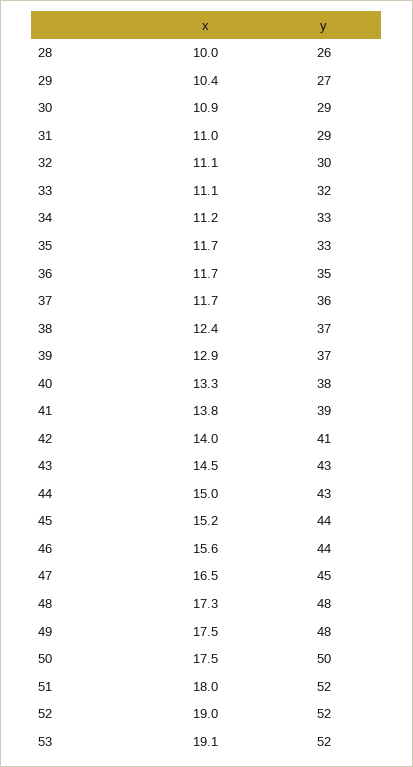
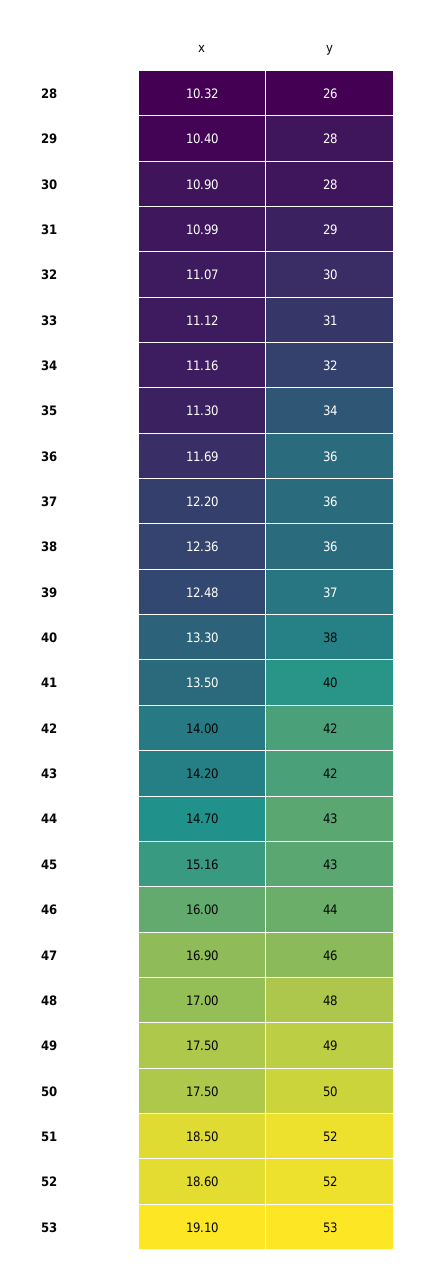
  {
    "x": {
-     "28": 10,
+     "28": 10.32,
      "29": 10.4,
      "30": 10.9,
      "31": 10.99,
      "32": 11.07,
      "33": 11.12,
      "34": 11.16,
-     "35": 11.7,
+     "35": 11.3,
      "36": 11.69,
-     "37": 11.7,
+     "37": 12.2,
      "38": 12.36,
-     "39": 12.9,
+     "39": 12.48,
      "40": 13.3,
-     "41": 13.8,
+     "41": 13.5,
      "42": 14,
-     "43": 14.5,
+     "43": 14.2,
-     "44": 15,
+     "44": 14.7,
      "45": 15.16,
-     "46": 15.6,
+     "46": 16,
-     "47": 16.5,
+     "47": 16.9,
-     "48": 17.3,
+     "48": 17,
      "49": 17.5,
      "50": 17.5,
-     "51": 18,
+     "51": 18.5,
-     "52": 19,
+     "52": 18.6,
      "53": 19.1
    },
    "y": {
      "28": 26,
-     "29": 27,
+     "29": 28,
-     "30": 29,
+     "30": 28,
      "31": 29,
      "32": 30,
-     "33": 32,
+     "33": 31,
-     "34": 33,
+     "34": 32,
-     "35": 33,
+     "35": 34,
-     "36": 35,
+     "36": 36,
      "37": 36,
-     "38": 37,
+     "38": 36,
      "39": 37,
      "40": 38,
-     "41": 39,
+     "41": 40,
-     "42": 41,
+     "42": 42,
-     "43": 43,
+     "43": 42,
      "44": 43,
-     "45": 44,
+     "45": 43,
      "46": 44,
-     "47": 45,
+     "47": 46,
      "48": 48,
-     "49": 48,
+     "49": 49,
      "50": 50,
      "51": 52,
      "52": 52,
-     "53": 52
+     "53": 53
    }
  }

